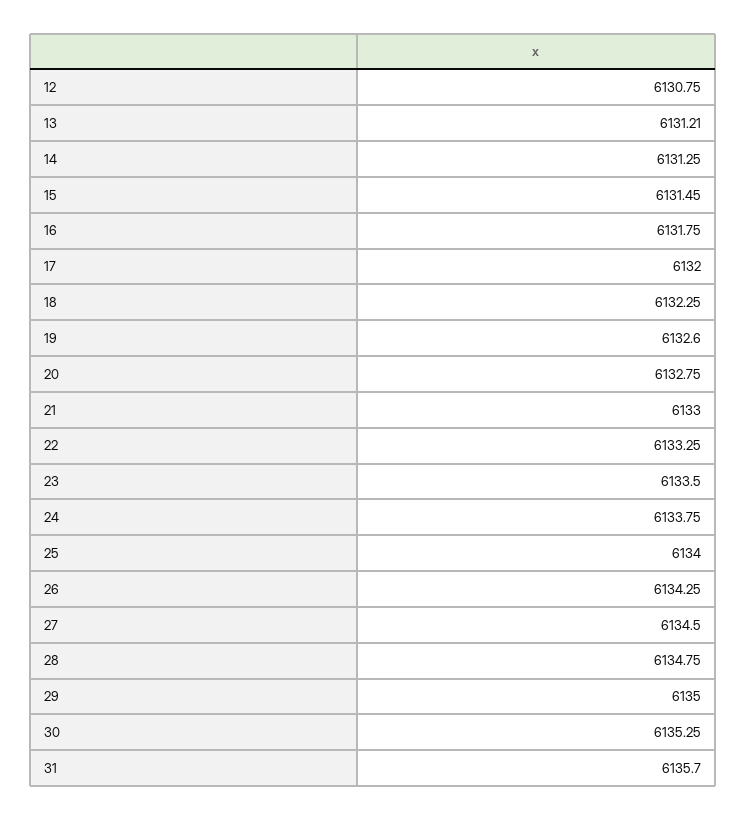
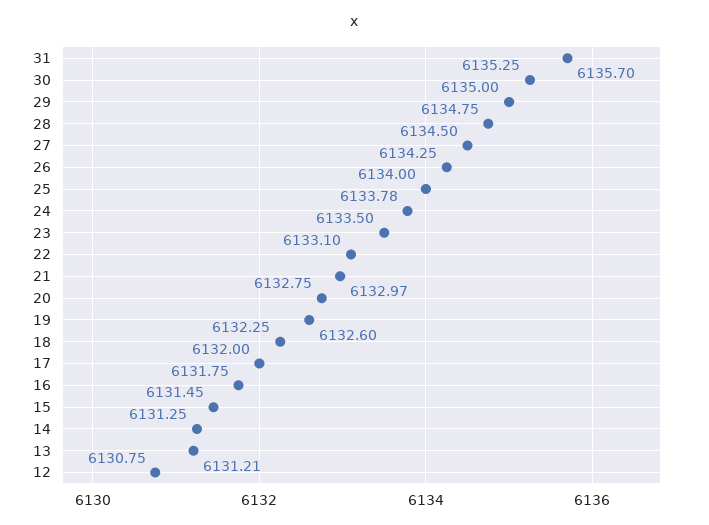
  {
    "12": 6130.75,
    "13": 6131.21,
    "14": 6131.25,
    "15": 6131.45,
    "16": 6131.75,
    "17": 6132,
    "18": 6132.25,
    "19": 6132.6,
    "20": 6132.75,
-   "21": 6133,
+   "21": 6132.97,
-   "22": 6133.25,
+   "22": 6133.1,
    "23": 6133.5,
-   "24": 6133.75,
+   "24": 6133.78,
    "25": 6134,
    "26": 6134.25,
    "27": 6134.5,
    "28": 6134.75,
    "29": 6135,
    "30": 6135.25,
    "31": 6135.7
  }

